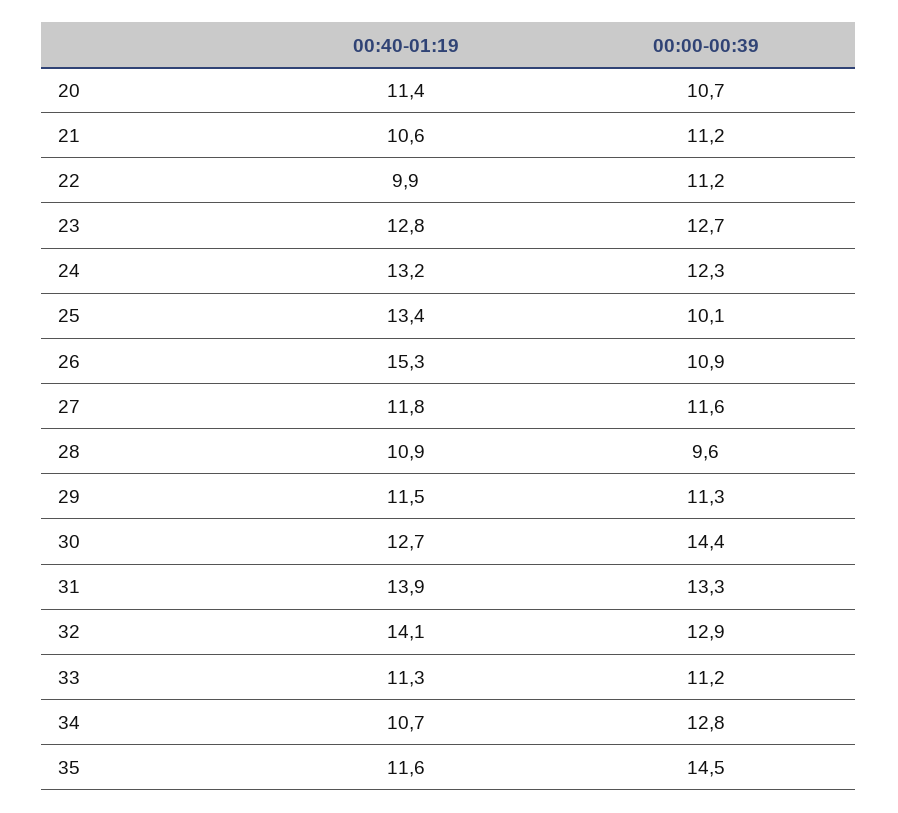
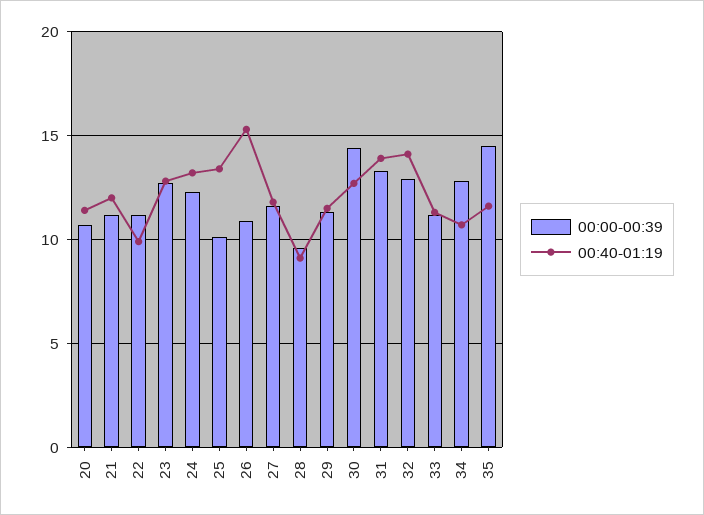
  {
    "00:40-01:19": {
      "20": 11.4,
-     "21": 10.6,
+     "21": 12,
      "22": 9.9,
      "23": 12.8,
      "24": 13.2,
      "25": 13.4,
      "26": 15.3,
      "27": 11.8,
-     "28": 10.9,
+     "28": 9,
      "29": 11.5,
      "30": 12.7,
      "31": 13.9,
      "32": 14.1,
      "33": 11.3,
      "34": 10.7,
      "35": 11.6
    },
    "00:00-00:39": {
      "20": 10.7,
      "21": 11.2,
      "22": 11.2,
      "23": 12.7,
      "24": 12.3,
      "25": 10.1,
      "26": 10.9,
      "27": 11.6,
      "28": 9.6,
      "29": 11.3,
      "30": 14.4,
      "31": 13.3,
      "32": 12.9,
      "33": 11.2,
      "34": 12.8,
      "35": 14.5
    }
  }

